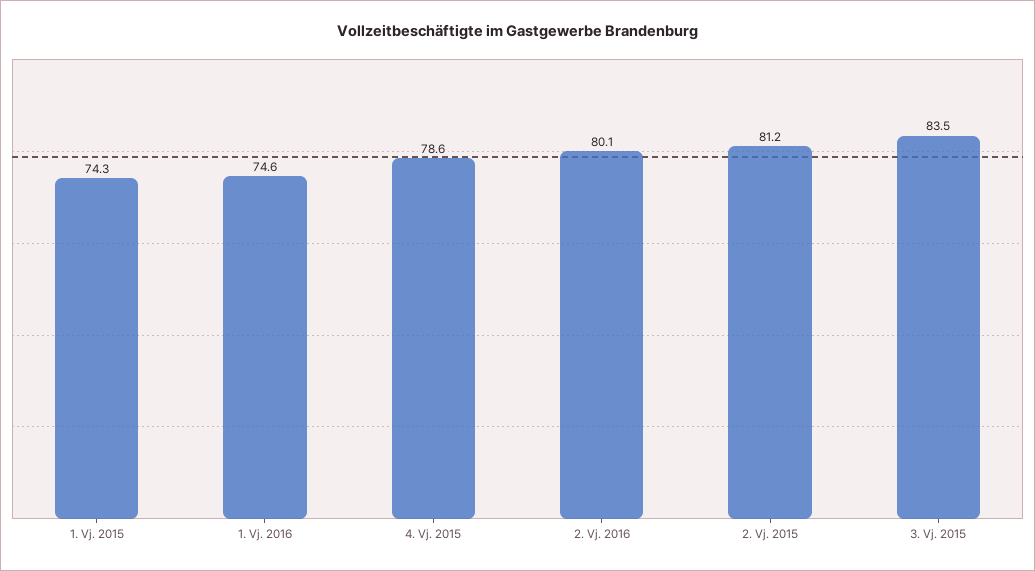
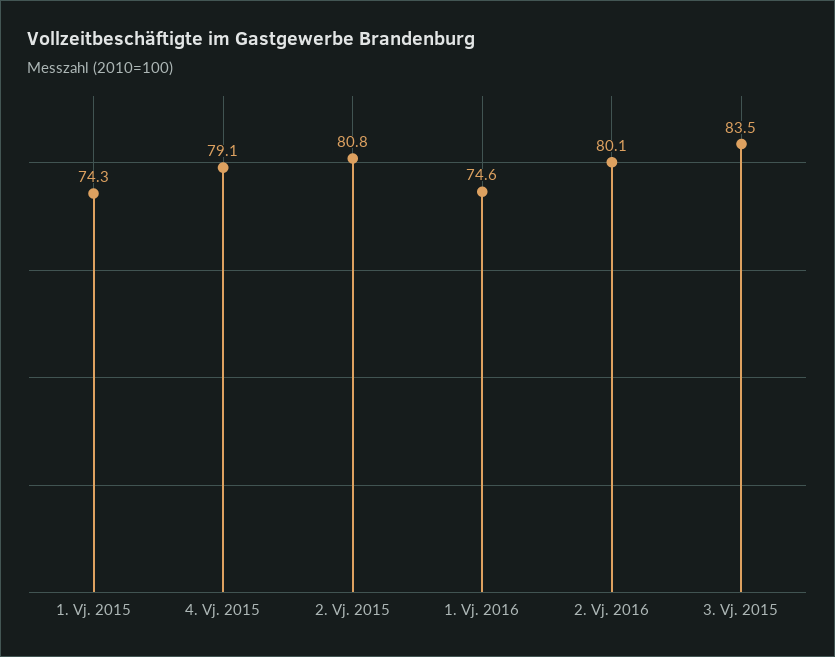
  {
    "1. Vj. 2015": 74.3,
    "1. Vj. 2016": 74.6,
-   "4. Vj. 2015": 78.6,
+   "4. Vj. 2015": 79.1,
    "2. Vj. 2016": 80.1,
-   "2. Vj. 2015": 81.2,
+   "2. Vj. 2015": 80.8,
    "3. Vj. 2015": 83.5
  }

